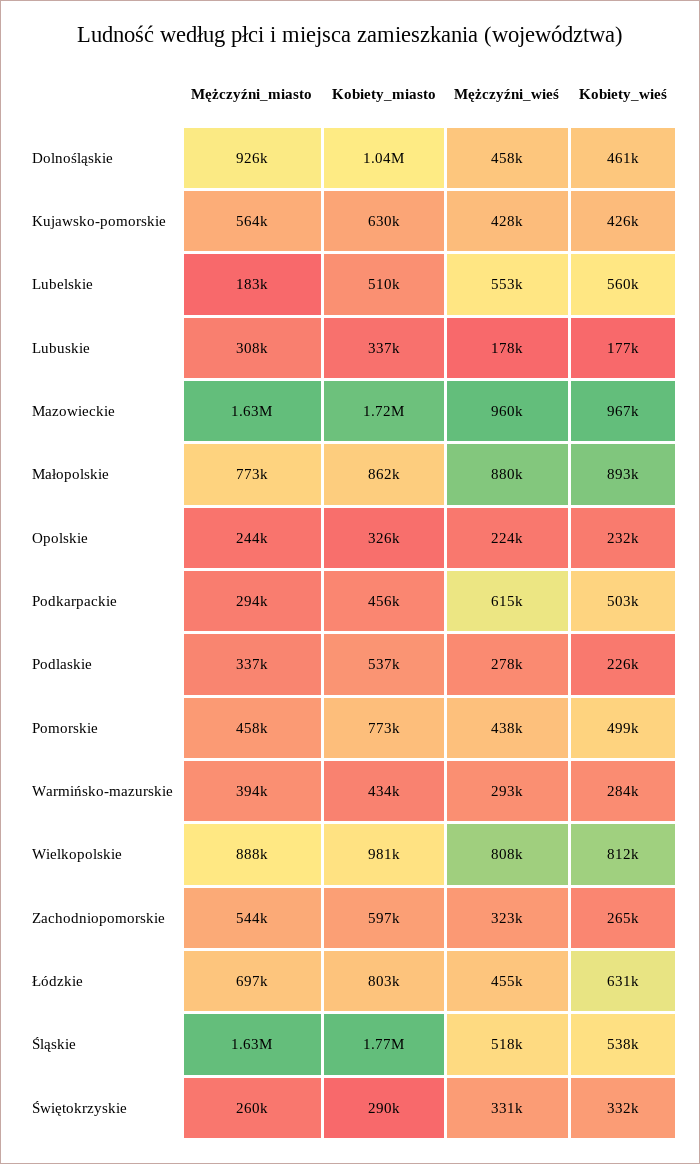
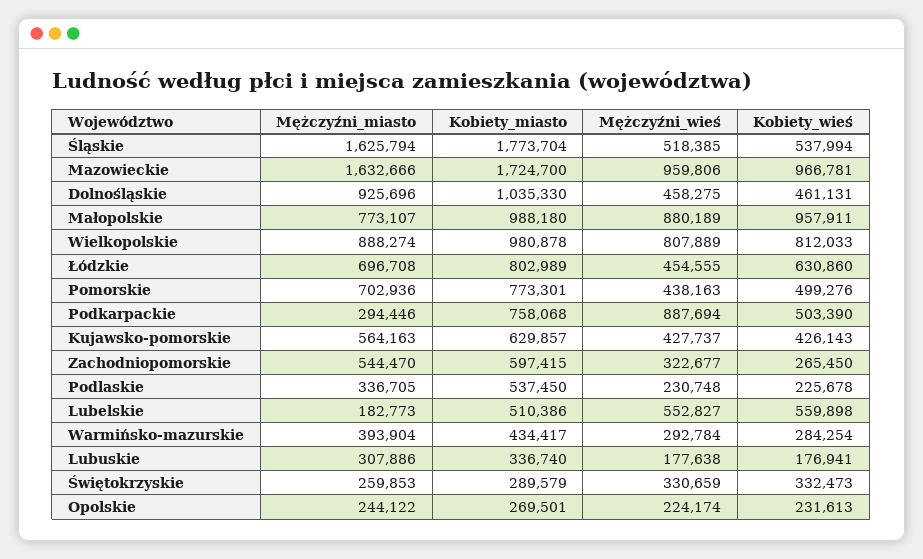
  {
    "Mężczyźni_miasto": {
      "Dolnośląskie": 925696,
      "Kujawsko-pomorskie": 564163,
      "Lubelskie": 182773,
      "Lubuskie": 307886,
      "Mazowieckie": 1632666,
      "Małopolskie": 773107,
      "Opolskie": 244122,
      "Podkarpackie": 294446,
      "Podlaskie": 336705,
-     "Pomorskie": 458000,
+     "Pomorskie": 702936,
      "Warmińsko-mazurskie": 393904,
      "Wielkopolskie": 888274,
      "Zachodniopomorskie": 544470,
      "Łódzkie": 696708,
      "Śląskie": 1625794,
      "Świętokrzyskie": 259853
    },
    "Kobiety_miasto": {
      "Dolnośląskie": 1035330,
      "Kujawsko-pomorskie": 629857,
      "Lubelskie": 510386,
      "Lubuskie": 336740,
      "Mazowieckie": 1724700,
-     "Małopolskie": 862000,
+     "Małopolskie": 988180,
-     "Opolskie": 326000,
+     "Opolskie": 269501,
-     "Podkarpackie": 456000,
+     "Podkarpackie": 758068,
      "Podlaskie": 537450,
      "Pomorskie": 773301,
      "Warmińsko-mazurskie": 434417,
      "Wielkopolskie": 980878,
      "Zachodniopomorskie": 597415,
      "Łódzkie": 802989,
      "Śląskie": 1773704,
      "Świętokrzyskie": 289579
    },
    "Mężczyźni_wieś": {
      "Dolnośląskie": 458275,
      "Kujawsko-pomorskie": 427737,
      "Lubelskie": 552827,
      "Lubuskie": 177638,
      "Mazowieckie": 959806,
      "Małopolskie": 880189,
      "Opolskie": 224174,
-     "Podkarpackie": 615000,
+     "Podkarpackie": 887694,
-     "Podlaskie": 278000,
+     "Podlaskie": 230748,
      "Pomorskie": 438163,
      "Warmińsko-mazurskie": 292784,
      "Wielkopolskie": 807889,
      "Zachodniopomorskie": 322677,
      "Łódzkie": 454555,
      "Śląskie": 518385,
      "Świętokrzyskie": 330659
    },
    "Kobiety_wieś": {
      "Dolnośląskie": 461131,
      "Kujawsko-pomorskie": 426143,
      "Lubelskie": 559898,
      "Lubuskie": 176941,
      "Mazowieckie": 966781,
-     "Małopolskie": 893000,
+     "Małopolskie": 957911,
      "Opolskie": 231613,
      "Podkarpackie": 503390,
      "Podlaskie": 225678,
      "Pomorskie": 499276,
      "Warmińsko-mazurskie": 284254,
      "Wielkopolskie": 812033,
      "Zachodniopomorskie": 265450,
      "Łódzkie": 630860,
      "Śląskie": 537994,
      "Świętokrzyskie": 332473
    }
  }

